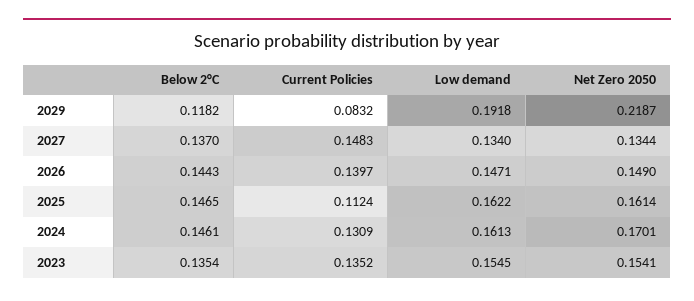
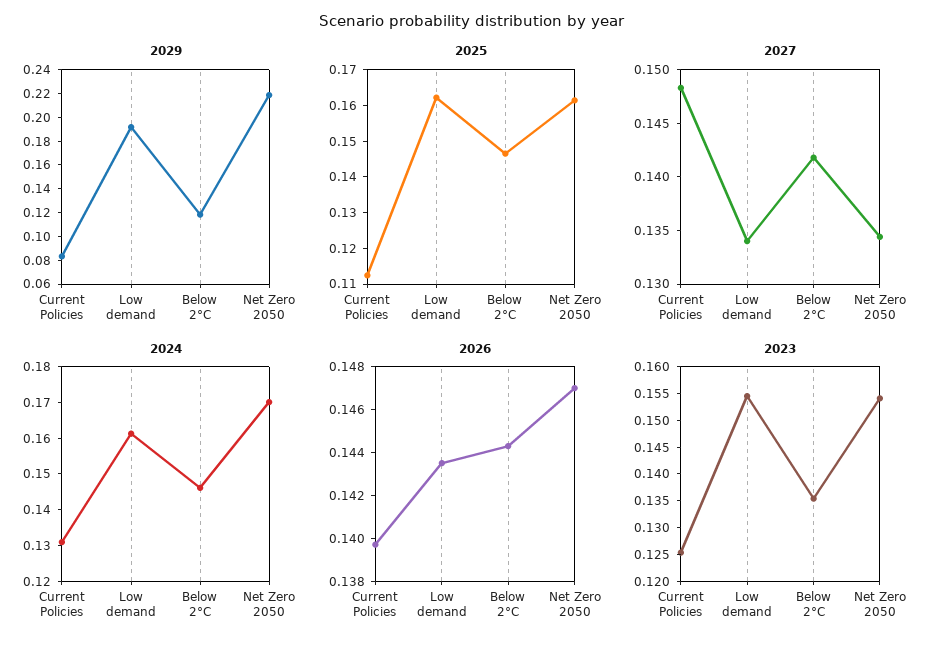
  {
    "2029": {
      "Below 2°C": 0.1182,
      "Current Policies": 0.0832,
      "Low demand": 0.1918,
      "Net Zero 2050": 0.2187
    },
    "2027": {
-     "Below 2°C": 0.137,
+     "Below 2°C": 0.142,
      "Current Policies": 0.1483,
      "Low demand": 0.134,
      "Net Zero 2050": 0.1344
    },
    "2026": {
      "Below 2°C": 0.1443,
      "Current Policies": 0.1397,
-     "Low demand": 0.1471,
+     "Low demand": 0.1435,
-     "Net Zero 2050": 0.149
+     "Net Zero 2050": 0.147
    },
    "2025": {
      "Below 2°C": 0.1465,
      "Current Policies": 0.1124,
      "Low demand": 0.1622,
      "Net Zero 2050": 0.1614
    },
    "2024": {
      "Below 2°C": 0.1461,
      "Current Policies": 0.1309,
      "Low demand": 0.1613,
      "Net Zero 2050": 0.1701
    },
    "2023": {
      "Below 2°C": 0.1354,
-     "Current Policies": 0.1352,
+     "Current Policies": 0.125,
      "Low demand": 0.1545,
      "Net Zero 2050": 0.1541
    }
  }

